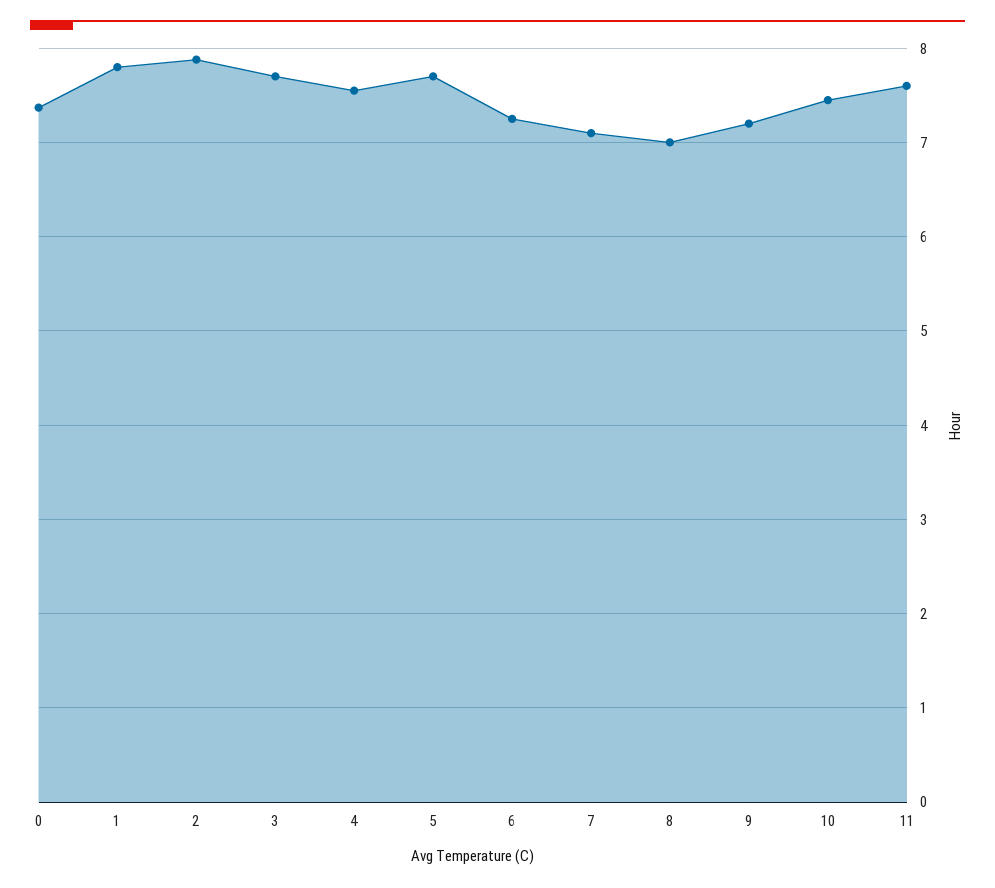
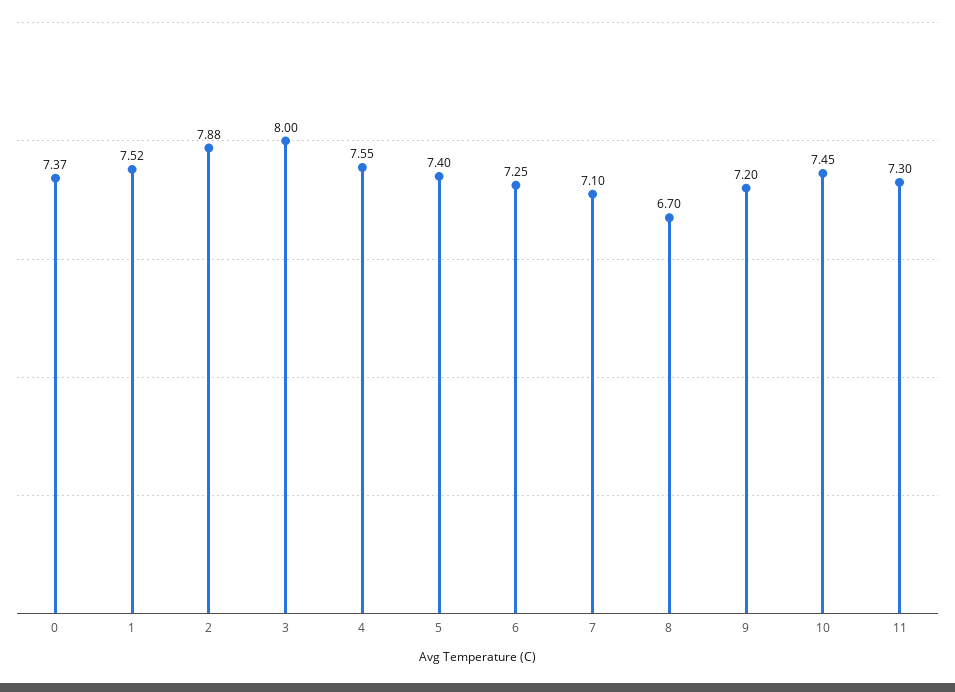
  {
    "0": 7.37,
-   "1": 7.8,
+   "1": 7.52,
    "2": 7.88,
-   "3": 7.7,
+   "3": 8,
    "4": 7.55,
-   "5": 7.7,
+   "5": 7.4,
    "6": 7.25,
    "7": 7.1,
-   "8": 7,
+   "8": 6.7,
    "9": 7.2,
    "10": 7.45,
-   "11": 7.6
+   "11": 7.3
  }

